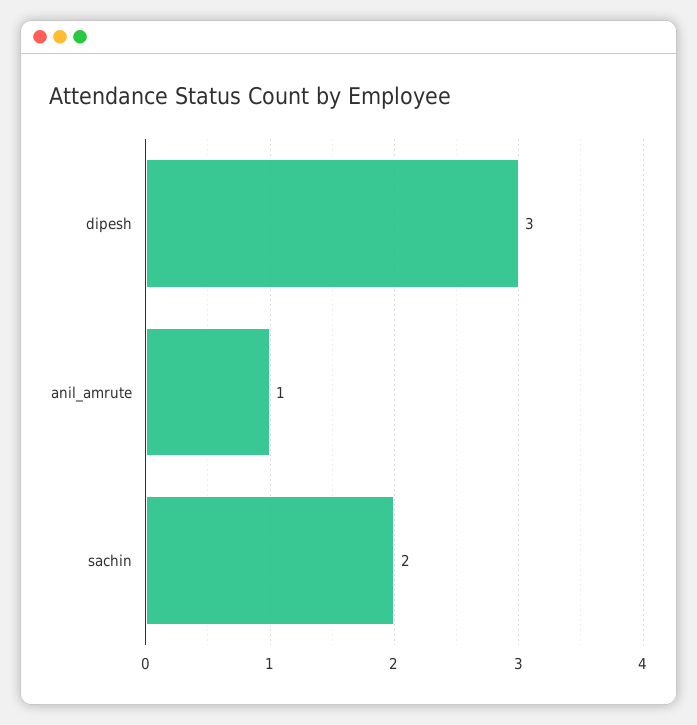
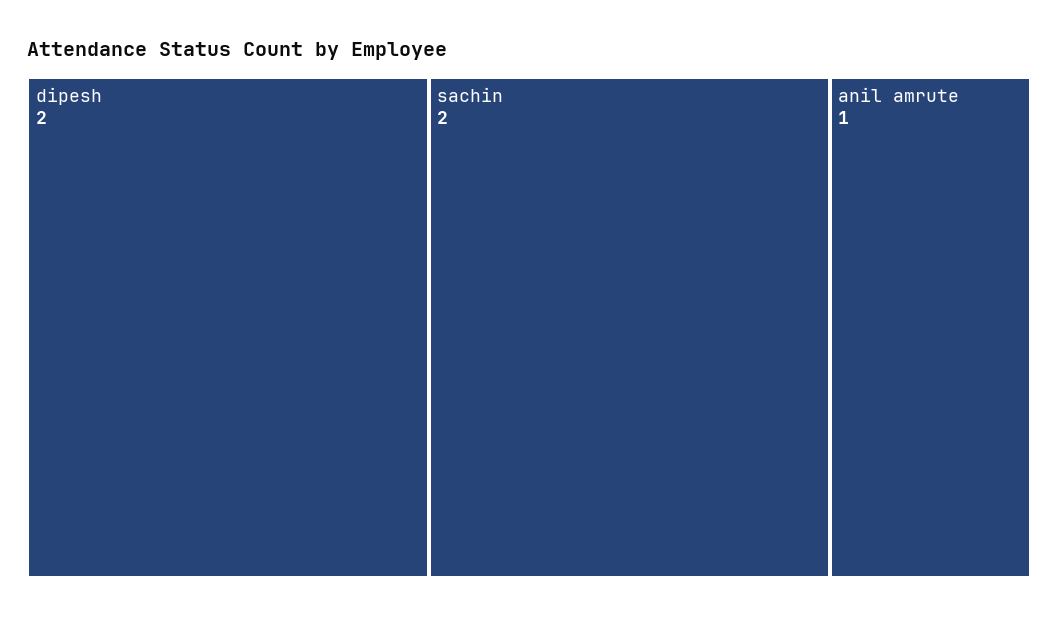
  {
-   "dipesh": 3,
+   "dipesh": 2,
    "anil_amrute": 1,
    "sachin": 2
  }

